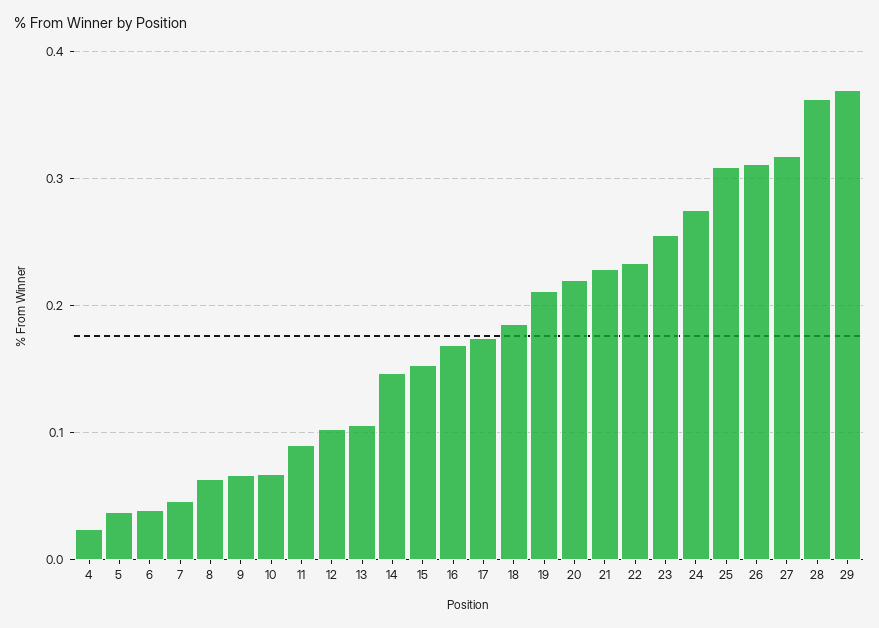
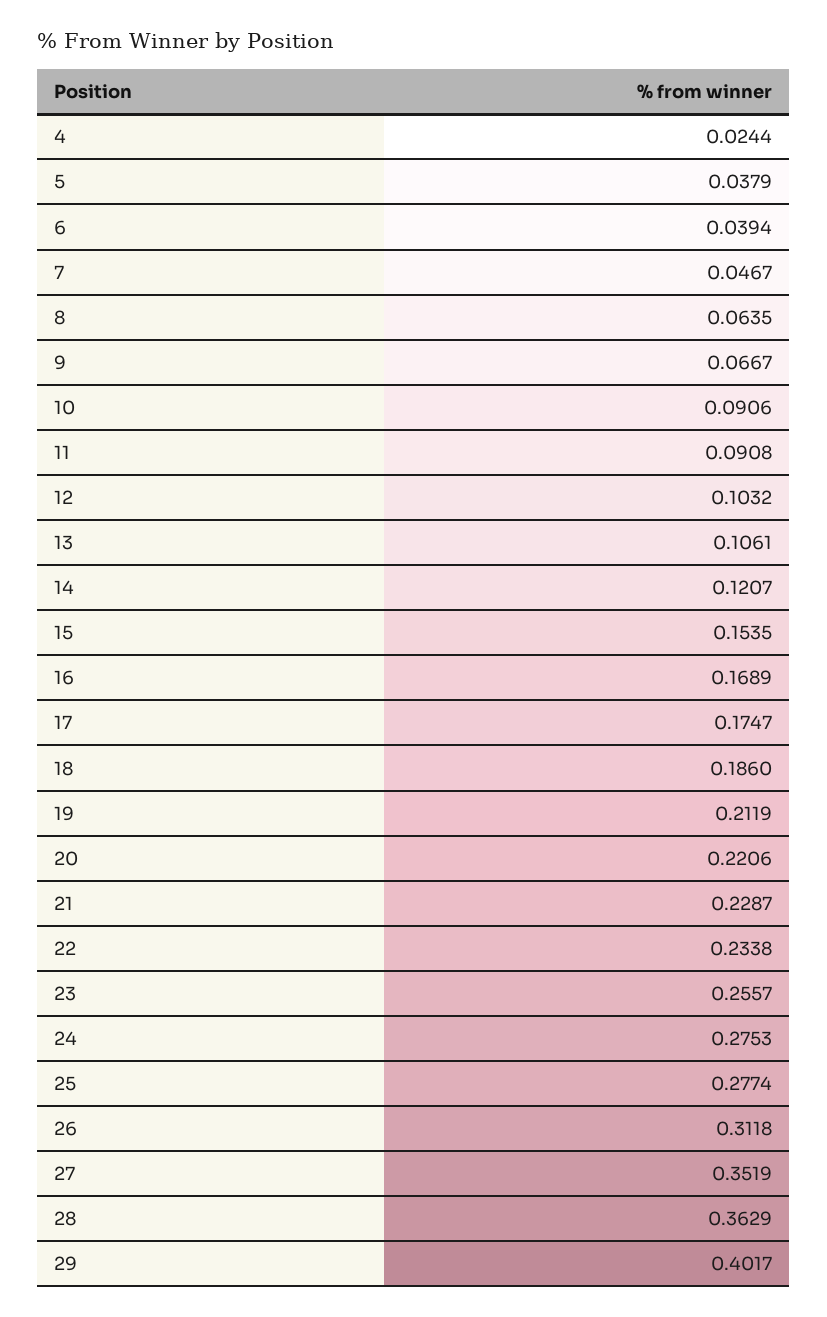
  {
    "4": 0.0244,
    "5": 0.0379,
    "6": 0.0394,
    "7": 0.0467,
    "8": 0.0635,
    "9": 0.0667,
-   "10": 0.07,
+   "10": 0.0906,
    "11": 0.0908,
    "12": 0.1032,
    "13": 0.1061,
-   "14": 0.15,
+   "14": 0.1207,
    "15": 0.1535,
    "16": 0.1689,
    "17": 0.1747,
    "18": 0.186,
    "19": 0.2119,
    "20": 0.2206,
    "21": 0.2287,
    "22": 0.2338,
    "23": 0.2557,
    "24": 0.2753,
-   "25": 0.31,
+   "25": 0.2774,
    "26": 0.3118,
-   "27": 0.32,
+   "27": 0.3519,
    "28": 0.3629,
-   "29": 0.37
+   "29": 0.4017
  }

